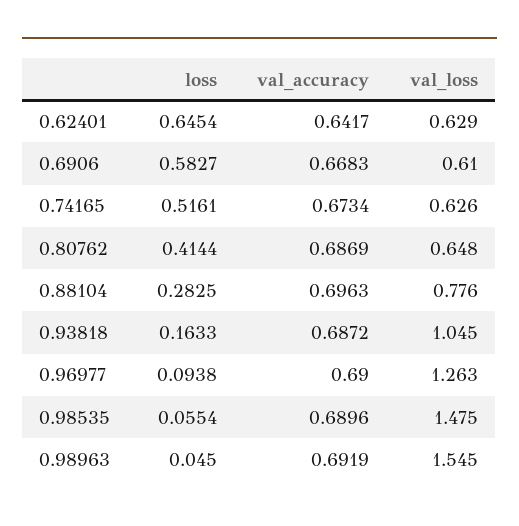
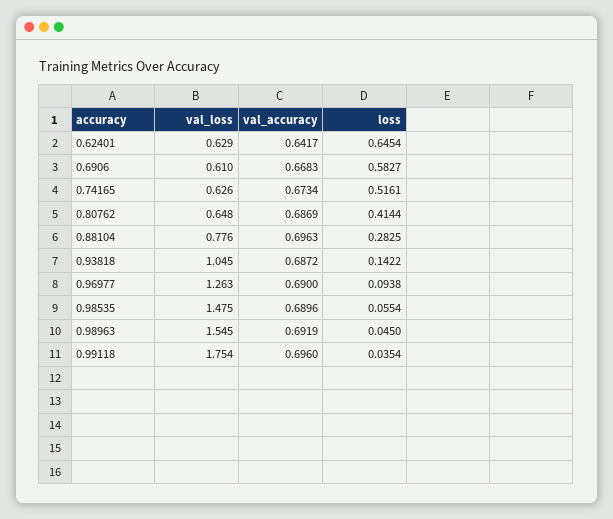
  {
    "loss": {
      "0.62401": 0.6454,
      "0.6906": 0.5827,
      "0.74165": 0.5161,
      "0.80762": 0.4144,
      "0.88104": 0.2825,
-     "0.93818": 0.1633,
+     "0.93818": 0.1422,
      "0.96977": 0.0938,
      "0.98535": 0.0554,
-     "0.98963": 0.045
+     "0.98963": 0.045,
+     "0.99118": 0.0354
    },
    "val_accuracy": {
      "0.62401": 0.6417,
      "0.6906": 0.6683,
      "0.74165": 0.6734,
      "0.80762": 0.6869,
      "0.88104": 0.6963,
      "0.93818": 0.6872,
      "0.96977": 0.69,
      "0.98535": 0.6896,
-     "0.98963": 0.6919
+     "0.98963": 0.6919,
+     "0.99118": 0.696
    },
    "val_loss": {
      "0.62401": 0.629,
      "0.6906": 0.61,
      "0.74165": 0.626,
      "0.80762": 0.648,
      "0.88104": 0.776,
      "0.93818": 1.045,
      "0.96977": 1.263,
      "0.98535": 1.475,
-     "0.98963": 1.545
+     "0.98963": 1.545,
+     "0.99118": 1.754
    }
  }

